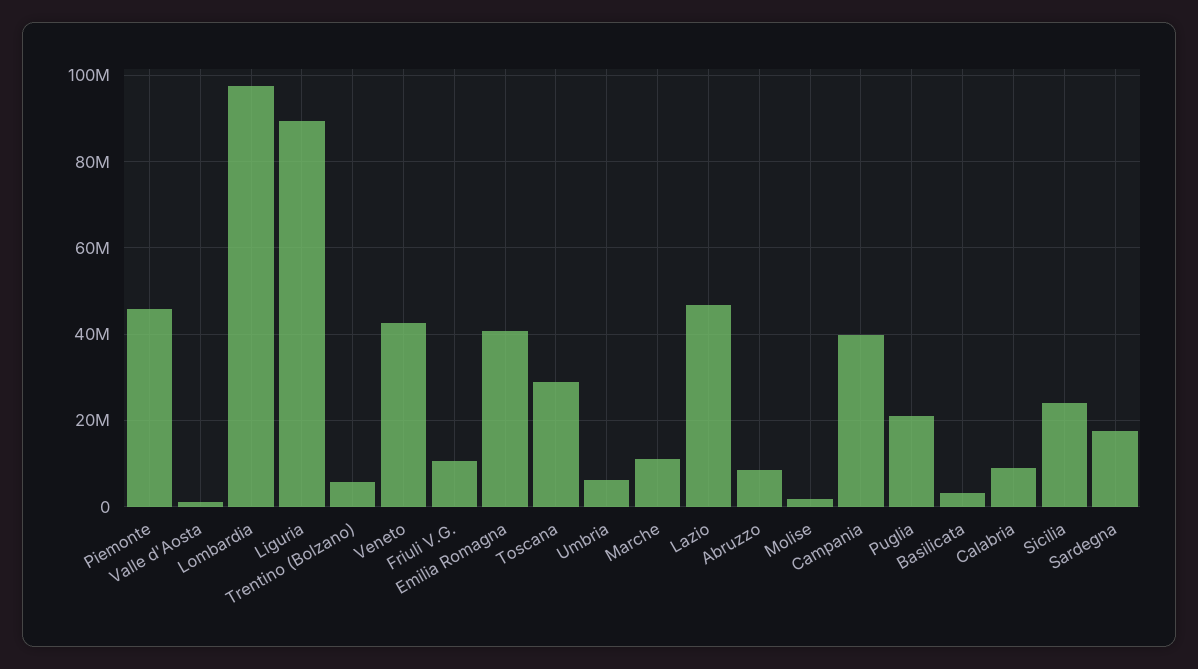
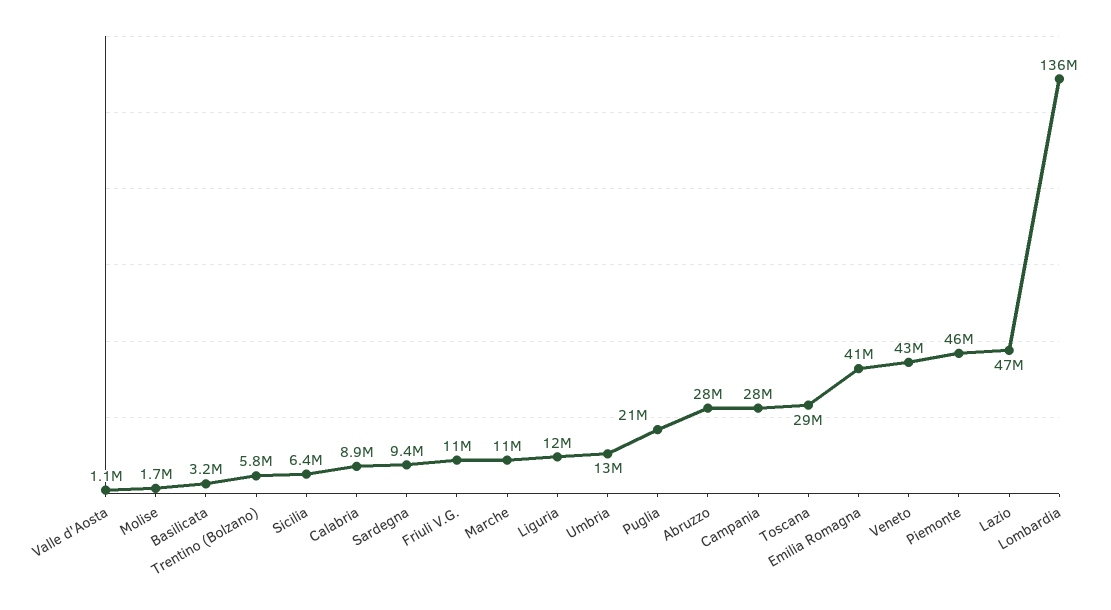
  {
    "Piemonte": 46000000,
    "Valle d'Aosta": 1100000,
-   "Lombardia": 98000000,
+   "Lombardia": 136000000,
-   "Liguria": 90000000,
+   "Liguria": 12000000,
    "Trentino (Bolzano)": 5800000,
    "Veneto": 43000000,
    "Friuli V.G.": 11000000,
    "Emilia Romagna": 41000000,
    "Toscana": 29000000,
-   "Umbria": 6000000,
+   "Umbria": 13000000,
    "Marche": 11000000,
    "Lazio": 47000000,
-   "Abruzzo": 8000000,
+   "Abruzzo": 28000000,
    "Molise": 1700000,
-   "Campania": 40000000,
+   "Campania": 28000000,
    "Puglia": 21000000,
    "Basilicata": 3200000,
    "Calabria": 8900000,
-   "Sicilia": 24000000,
+   "Sicilia": 6400000,
-   "Sardegna": 18000000
+   "Sardegna": 9400000
  }

